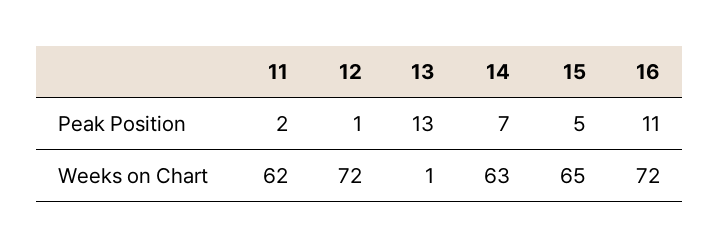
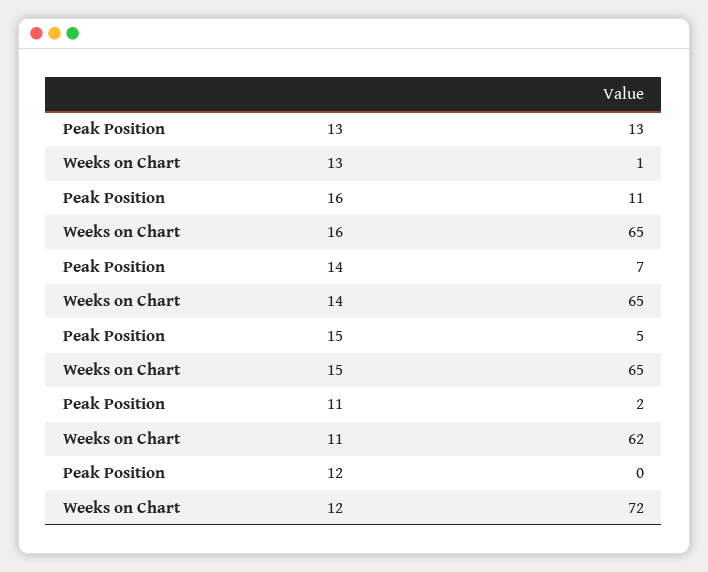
  {
    "11": {
      "Peak Position": 2,
      "Weeks on Chart": 62
    },
    "12": {
-     "Peak Position": 1,
+     "Peak Position": 0,
      "Weeks on Chart": 72
    },
    "13": {
      "Peak Position": 13,
      "Weeks on Chart": 1
    },
    "14": {
      "Peak Position": 7,
-     "Weeks on Chart": 63
+     "Weeks on Chart": 65
    },
    "15": {
      "Peak Position": 5,
      "Weeks on Chart": 65
    },
    "16": {
      "Peak Position": 11,
-     "Weeks on Chart": 72
+     "Weeks on Chart": 65
    }
  }

